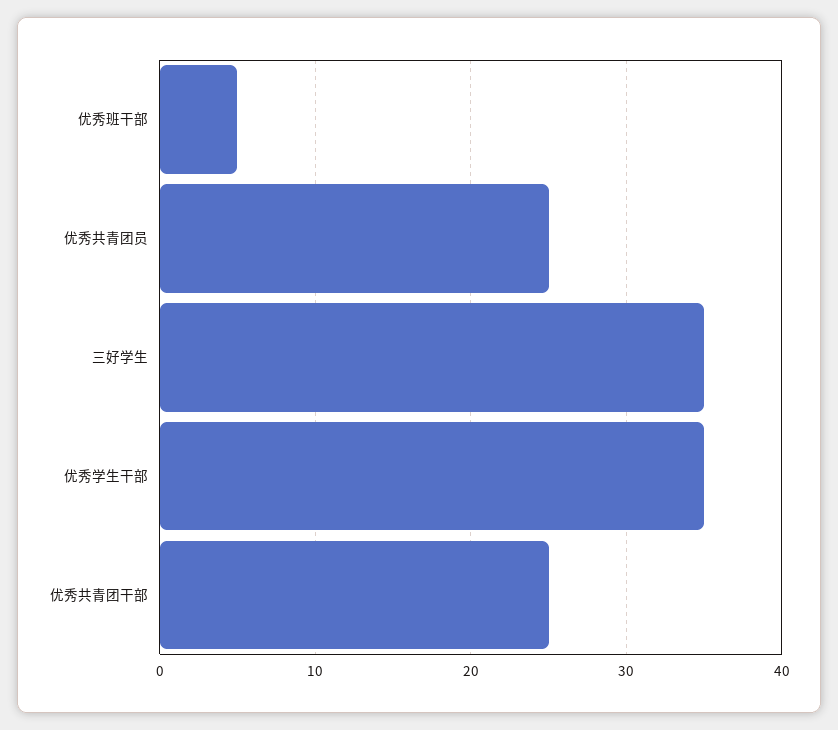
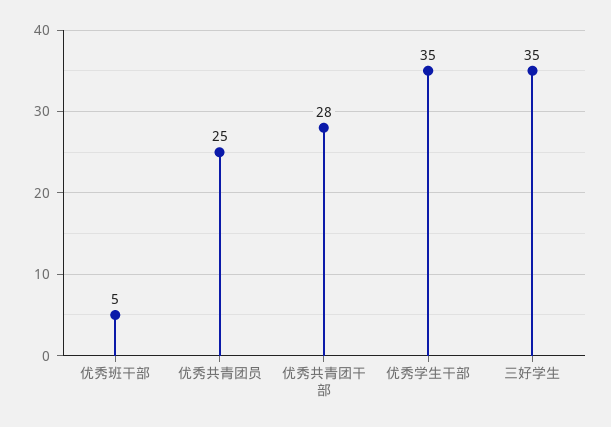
  {
    "优秀班干部": 5,
    "优秀共青团员": 25,
    "三好学生": 35,
    "优秀学生干部": 35,
-   "优秀共青团干部": 25
+   "优秀共青团干部": 28
  }

